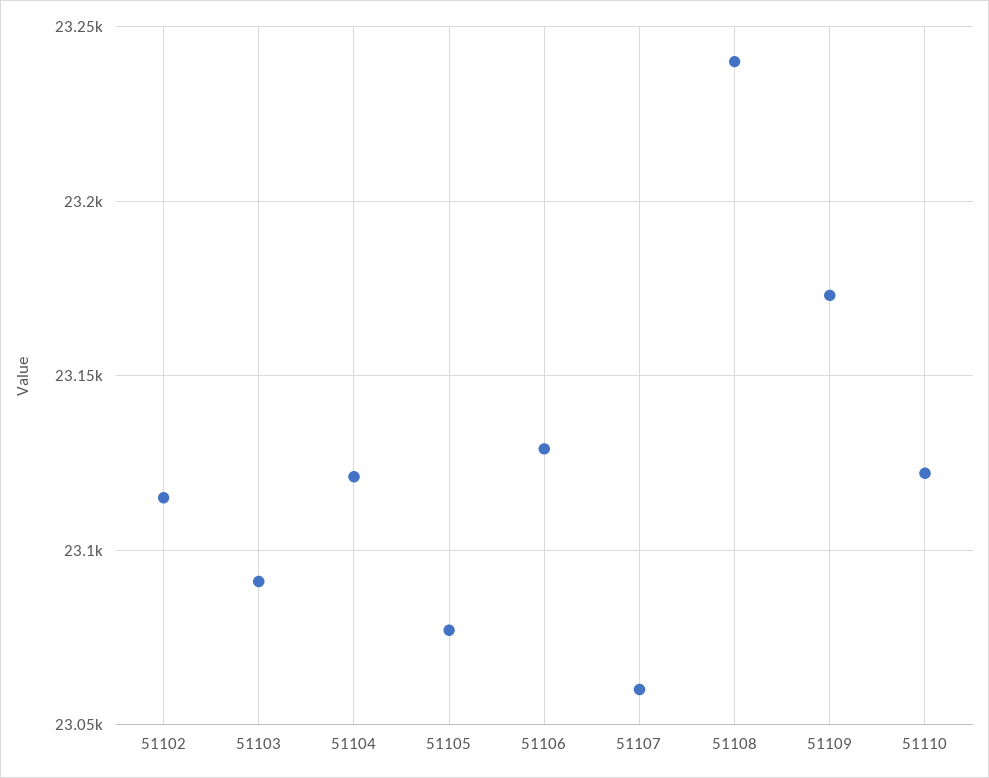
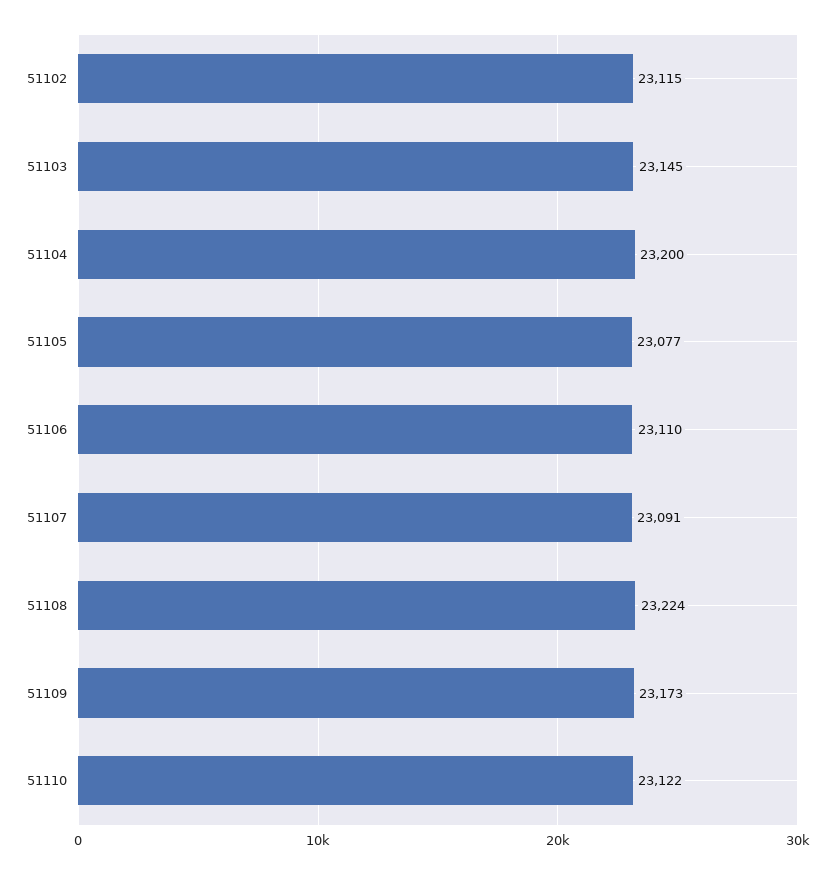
  {
    "51102": 23115,
-   "51103": 23090,
+   "51103": 23145,
-   "51104": 23120,
+   "51104": 23200,
    "51105": 23077,
-   "51106": 23130,
+   "51106": 23110,
-   "51107": 23060,
+   "51107": 23091,
-   "51108": 23240,
+   "51108": 23224,
    "51109": 23173,
    "51110": 23122
  }

